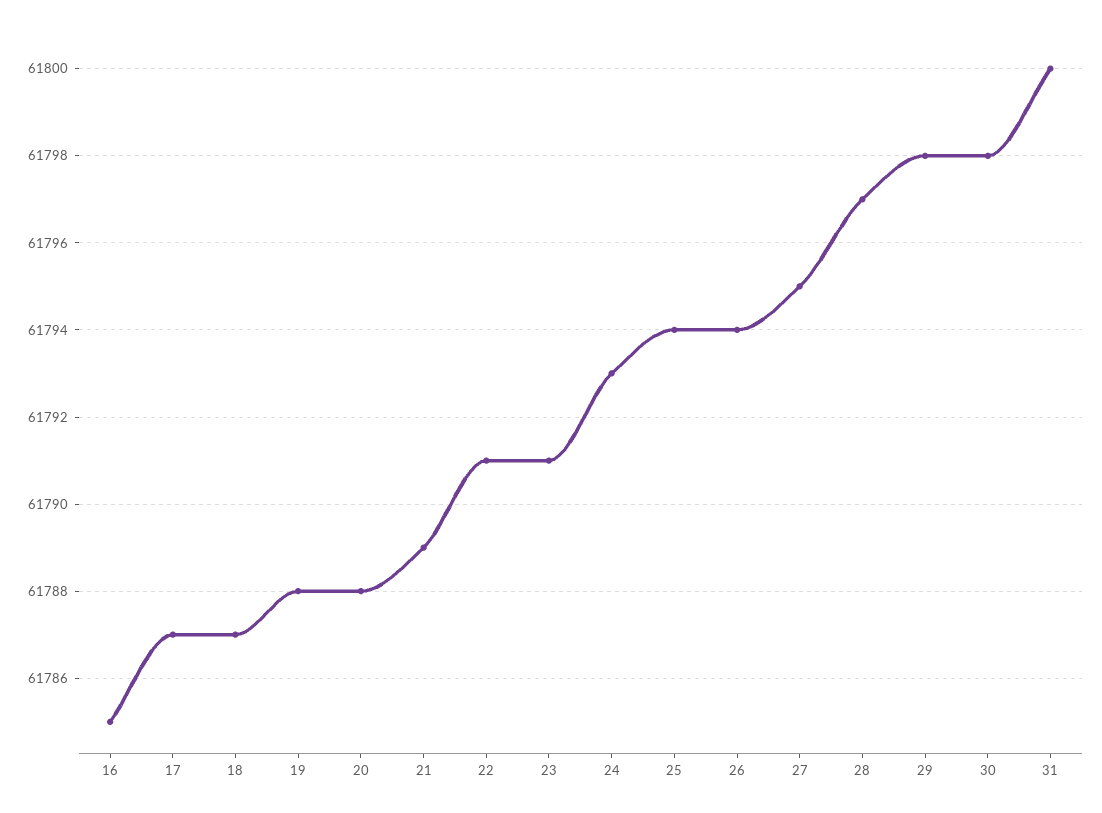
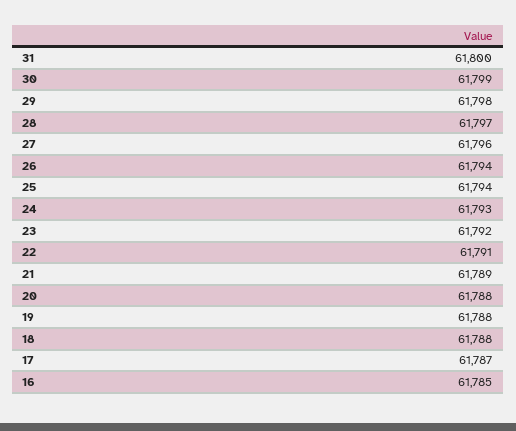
  {
    "16": 61785,
    "17": 61787,
-   "18": 61787,
+   "18": 61788,
    "19": 61788,
    "20": 61788,
    "21": 61789,
    "22": 61791,
-   "23": 61791,
+   "23": 61792,
    "24": 61793,
    "25": 61794,
    "26": 61794,
-   "27": 61795,
+   "27": 61796,
    "28": 61797,
    "29": 61798,
-   "30": 61798,
+   "30": 61799,
    "31": 61800
  }

